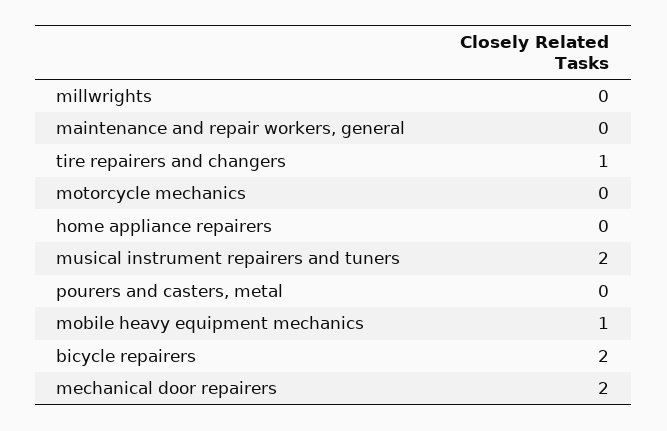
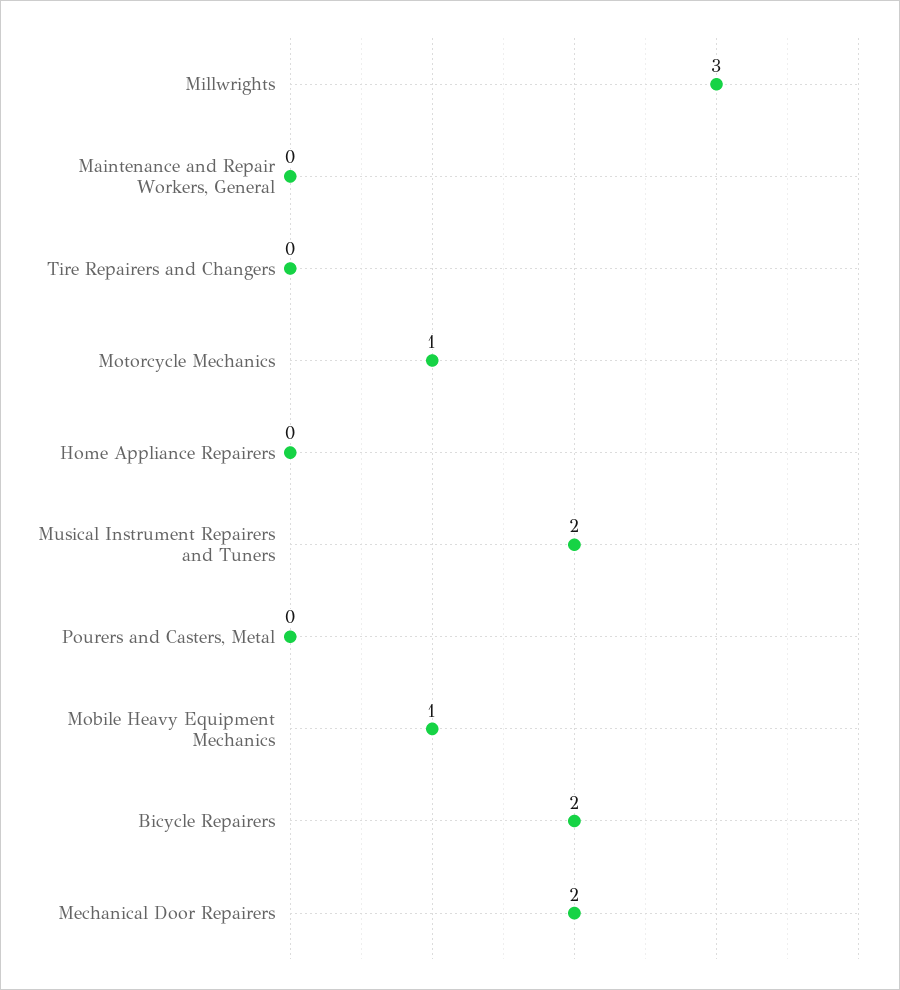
  {
-   "millwrights": 0,
+   "millwrights": 3,
    "maintenance and repair workers, general": 0,
-   "tire repairers and changers": 1,
+   "tire repairers and changers": 0,
-   "motorcycle mechanics": 0,
+   "motorcycle mechanics": 1,
    "home appliance repairers": 0,
    "musical instrument repairers and tuners": 2,
    "pourers and casters, metal": 0,
    "mobile heavy equipment mechanics": 1,
    "bicycle repairers": 2,
    "mechanical door repairers": 2
  }

